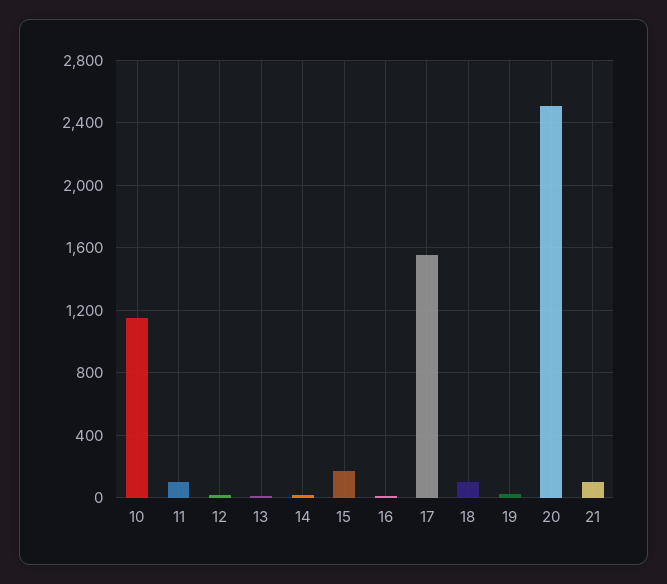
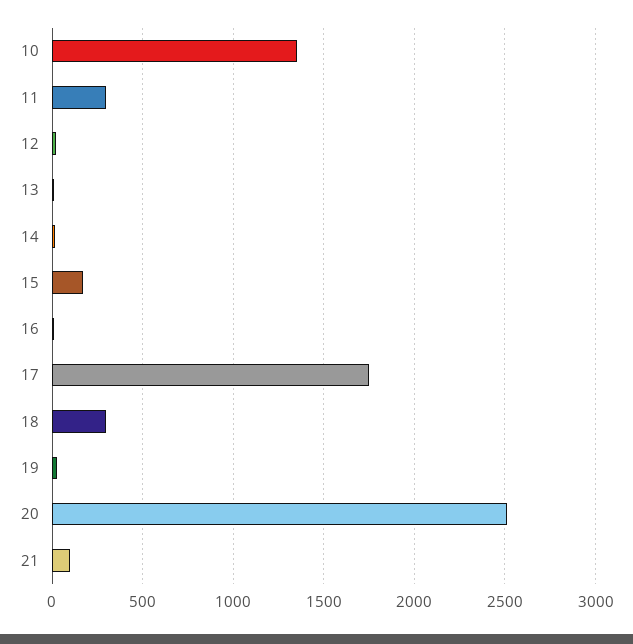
  {
-   "10": 1150,
+   "10": 1350,
-   "11": 100,
+   "11": 300,
    "12": 0,
    "13": 0,
    "14": 0,
    "15": 150,
    "16": 0,
-   "17": 1550,
+   "17": 1750,
-   "18": 100,
+   "18": 300,
    "19": 50,
    "20": 2500,
    "21": 100
  }

